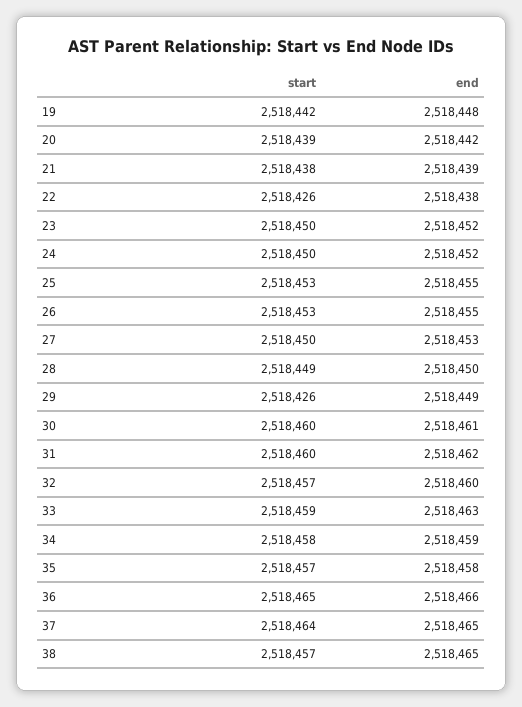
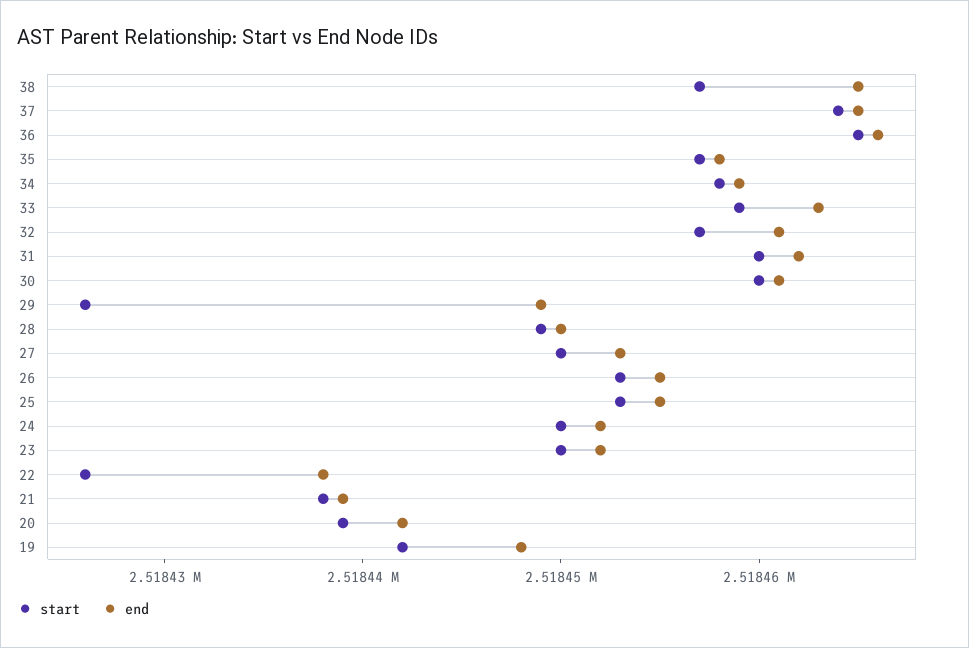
  {
    "start": {
      "19": 2518442,
      "20": 2518439,
      "21": 2518438,
      "22": 2518426,
      "23": 2518450,
      "24": 2518450,
      "25": 2518453,
      "26": 2518453,
      "27": 2518450,
      "28": 2518449,
      "29": 2518426,
      "30": 2518460,
      "31": 2518460,
      "32": 2518457,
      "33": 2518459,
      "34": 2518458,
      "35": 2518457,
      "36": 2518465,
      "37": 2518464,
      "38": 2518457
    },
    "end": {
      "19": 2518448,
      "20": 2518442,
      "21": 2518439,
      "22": 2518438,
      "23": 2518452,
      "24": 2518452,
      "25": 2518455,
      "26": 2518455,
      "27": 2518453,
      "28": 2518450,
      "29": 2518449,
      "30": 2518461,
      "31": 2518462,
-     "32": 2518460,
+     "32": 2518461,
      "33": 2518463,
      "34": 2518459,
      "35": 2518458,
      "36": 2518466,
      "37": 2518465,
      "38": 2518465
    }
  }

